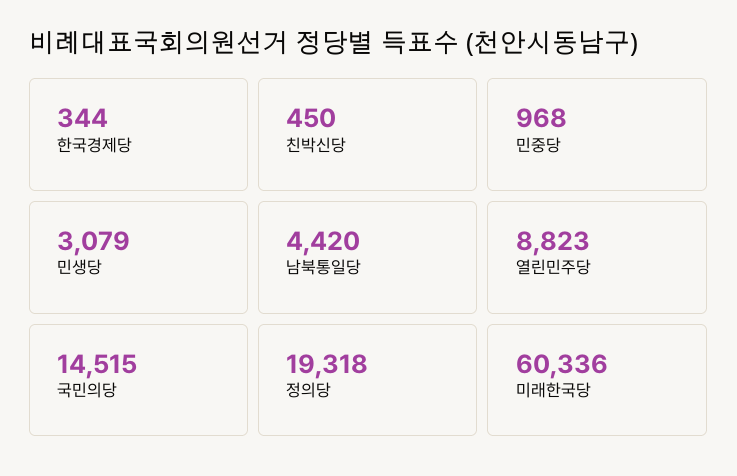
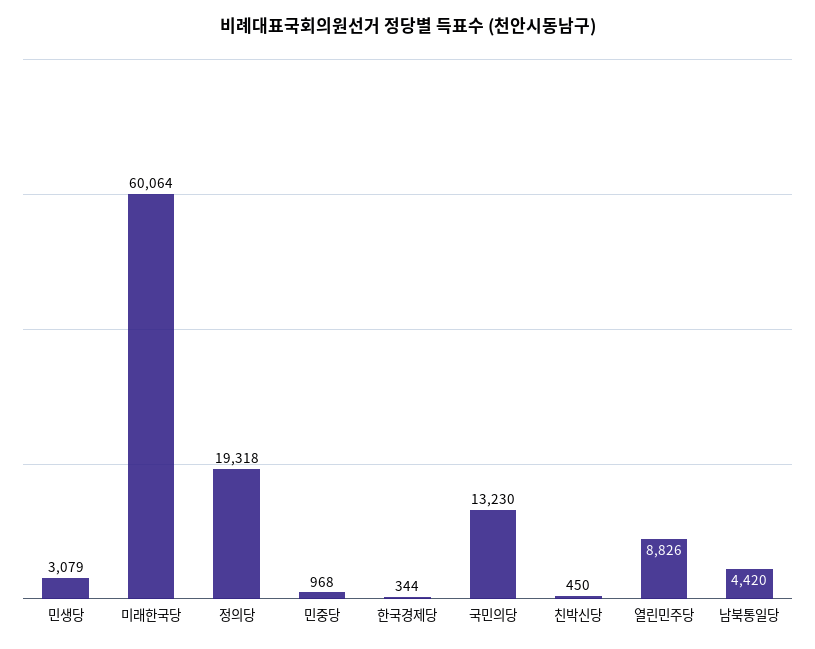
  {
    "한국경제당": 344,
    "친박신당": 450,
    "민중당": 968,
    "민생당": 3079,
    "남북통일당": 4420,
-   "열린민주당": 8823,
+   "열린민주당": 8826,
-   "국민의당": 14515,
+   "국민의당": 13230,
    "정의당": 19318,
-   "미래한국당": 60336
+   "미래한국당": 60064
  }

